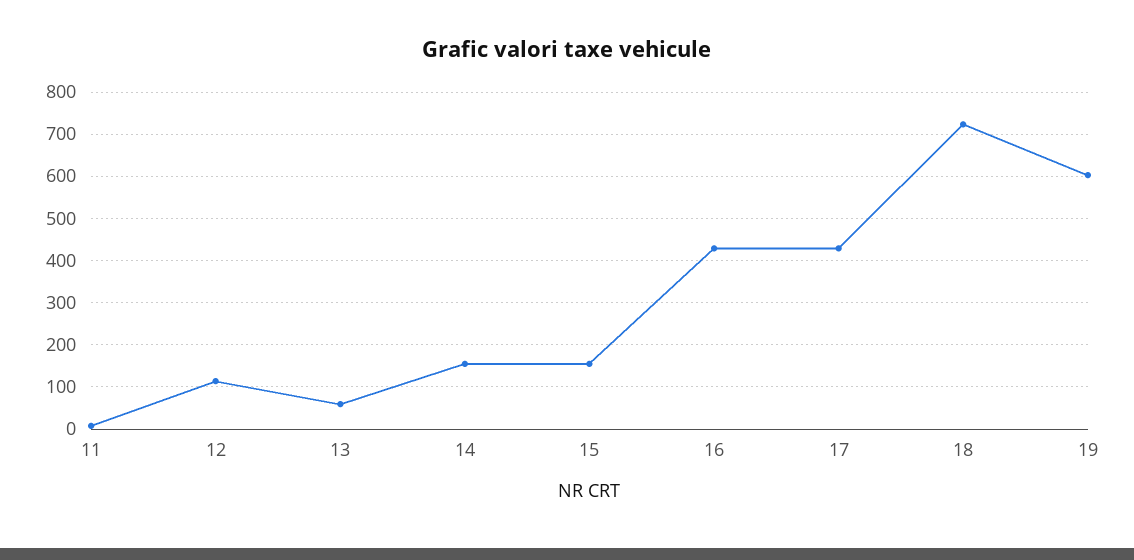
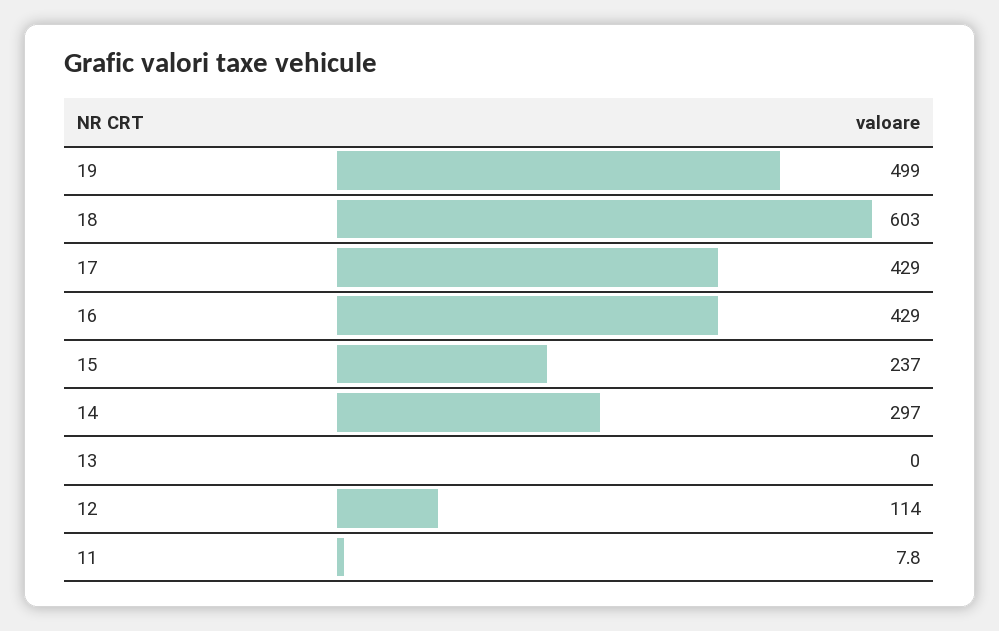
  {
    "11": 7.8,
    "12": 114,
-   "13": 60,
+   "13": 0,
-   "14": 160,
+   "14": 297,
-   "15": 160,
+   "15": 237,
    "16": 429,
    "17": 429,
-   "18": 720,
+   "18": 603,
-   "19": 600
+   "19": 499
  }

